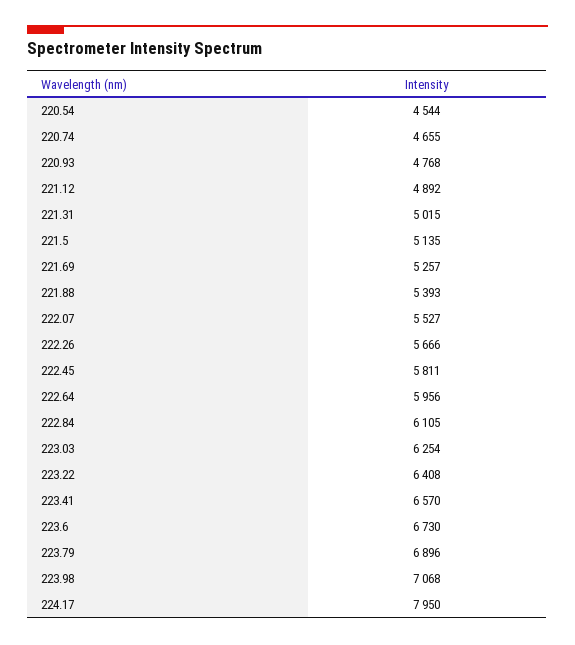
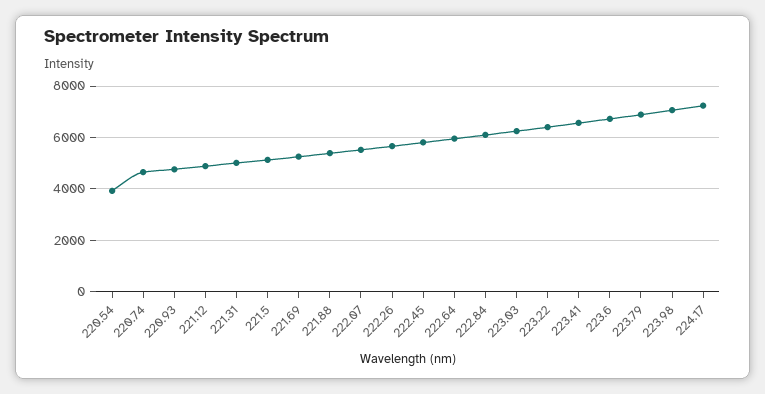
  {
-   "220.54": 4544,
+   "220.54": 4000,
    "220.74": 4655,
    "220.93": 4768,
    "221.12": 4892,
    "221.31": 5015,
    "221.5": 5135,
    "221.69": 5257,
    "221.88": 5393,
    "222.07": 5527,
    "222.26": 5666,
    "222.45": 5811,
    "222.64": 5956,
    "222.84": 6105,
    "223.03": 6254,
    "223.22": 6408,
    "223.41": 6570,
    "223.6": 6730,
    "223.79": 6896,
    "223.98": 7068,
-   "224.17": 7950
+   "224.17": 7250
  }

